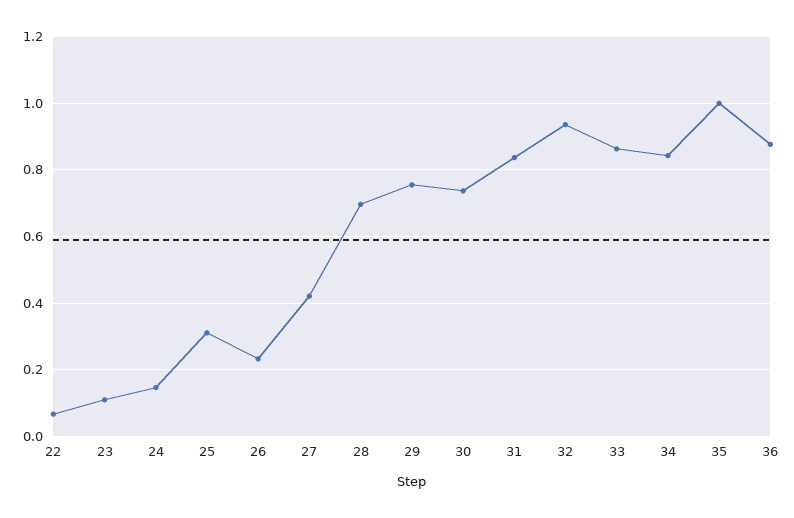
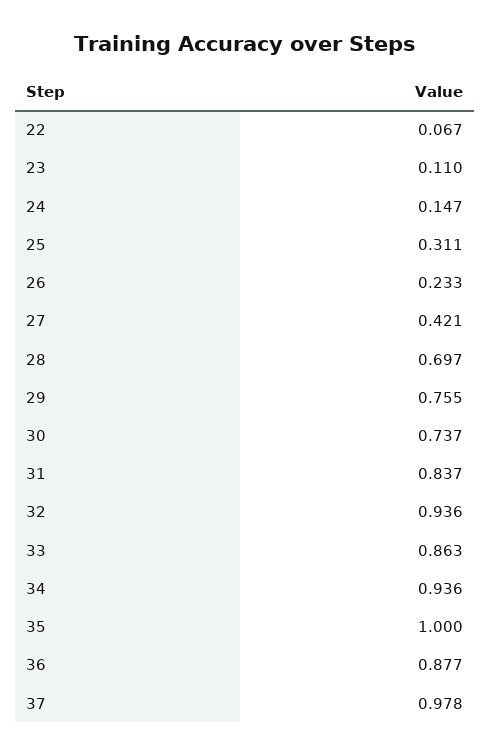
  {
    "22": 0.067,
    "23": 0.11,
    "24": 0.147,
    "25": 0.311,
    "26": 0.233,
    "27": 0.421,
    "28": 0.697,
    "29": 0.755,
    "30": 0.737,
    "31": 0.837,
    "32": 0.936,
    "33": 0.863,
-   "34": 0.84,
+   "34": 0.936,
    "35": 1,
-   "36": 0.877
+   "36": 0.877,
+   "37": 0.978
  }

